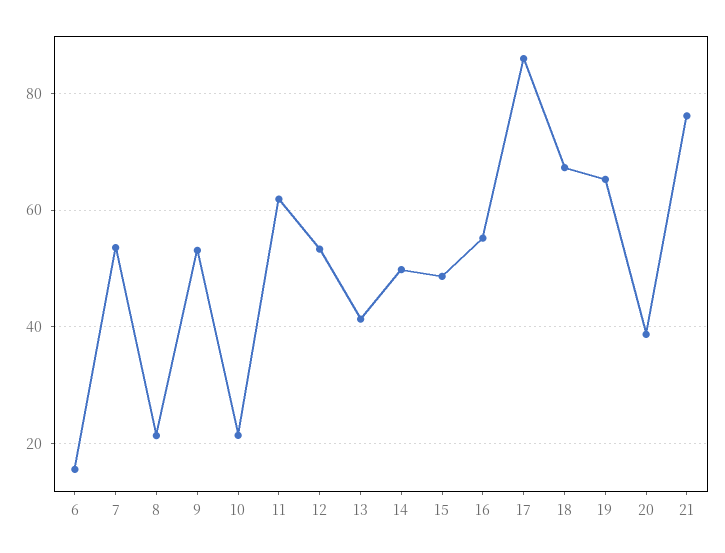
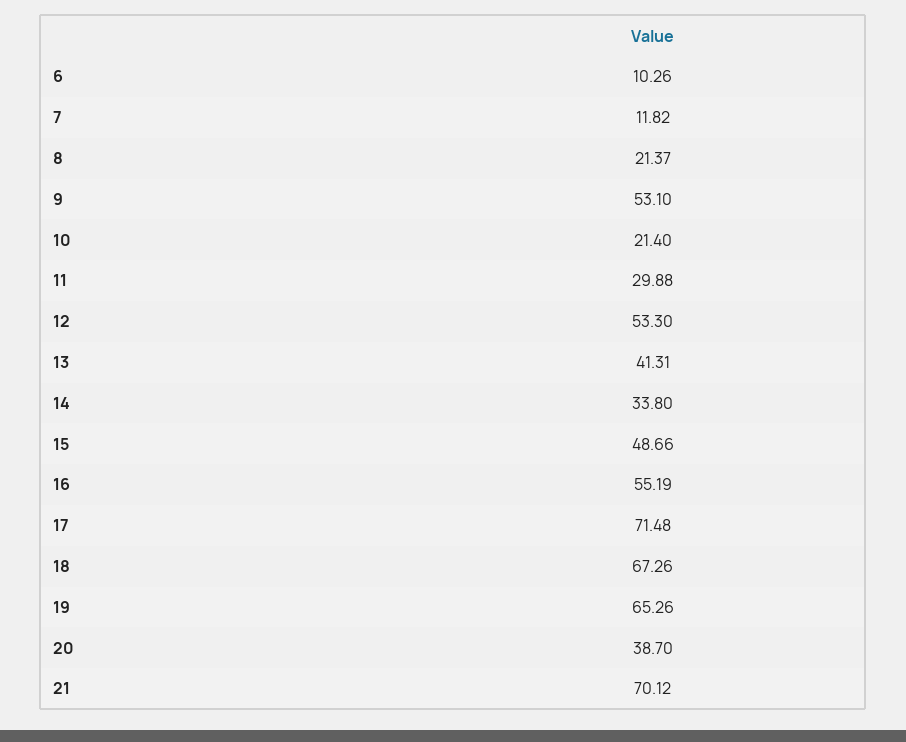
  {
-   "6": 16,
+   "6": 10.26,
-   "7": 54,
+   "7": 11.82,
    "8": 21.37,
    "9": 53.1,
    "10": 21.4,
-   "11": 62,
+   "11": 29.88,
    "12": 53.3,
    "13": 41.31,
-   "14": 50,
+   "14": 33.8,
    "15": 48.66,
    "16": 55.19,
-   "17": 86,
+   "17": 71.48,
    "18": 67.26,
    "19": 65.26,
    "20": 38.7,
-   "21": 76
+   "21": 70.12
  }

